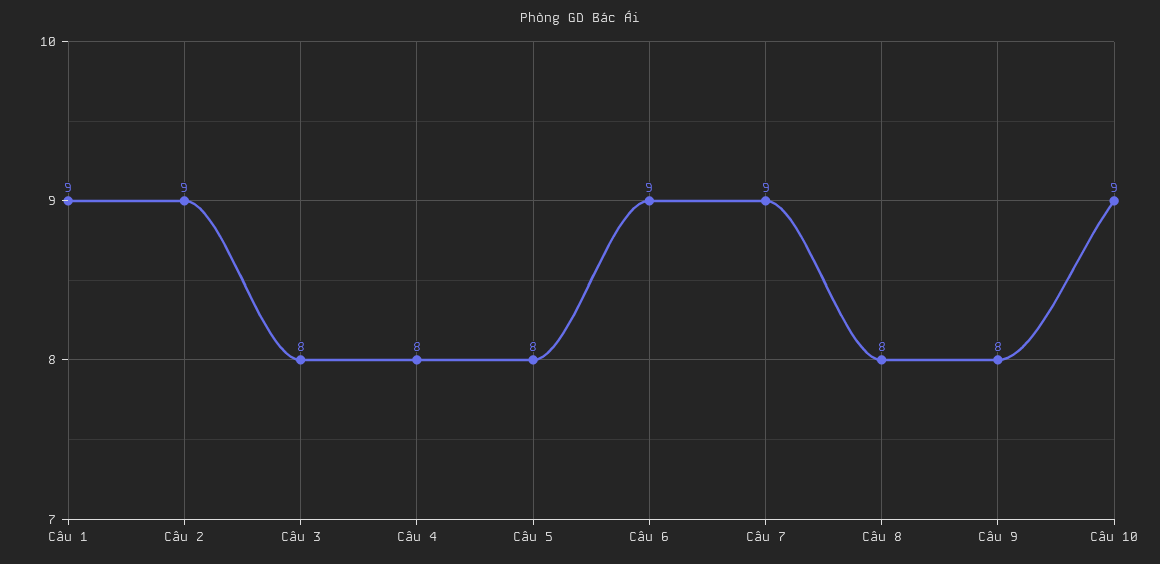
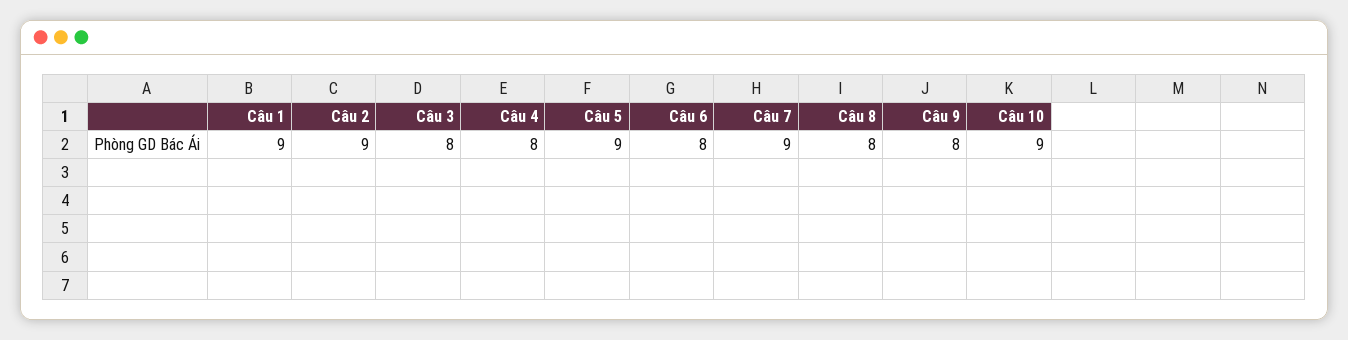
  {
    "Câu 1": 9,
    "Câu 2": 9,
    "Câu 3": 8,
    "Câu 4": 8,
-   "Câu 5": 8,
+   "Câu 5": 9,
-   "Câu 6": 9,
+   "Câu 6": 8,
    "Câu 7": 9,
    "Câu 8": 8,
    "Câu 9": 8,
    "Câu 10": 9
  }

